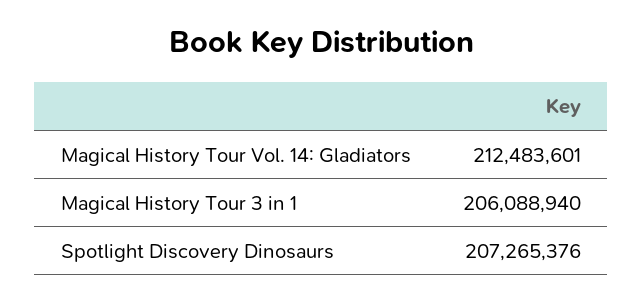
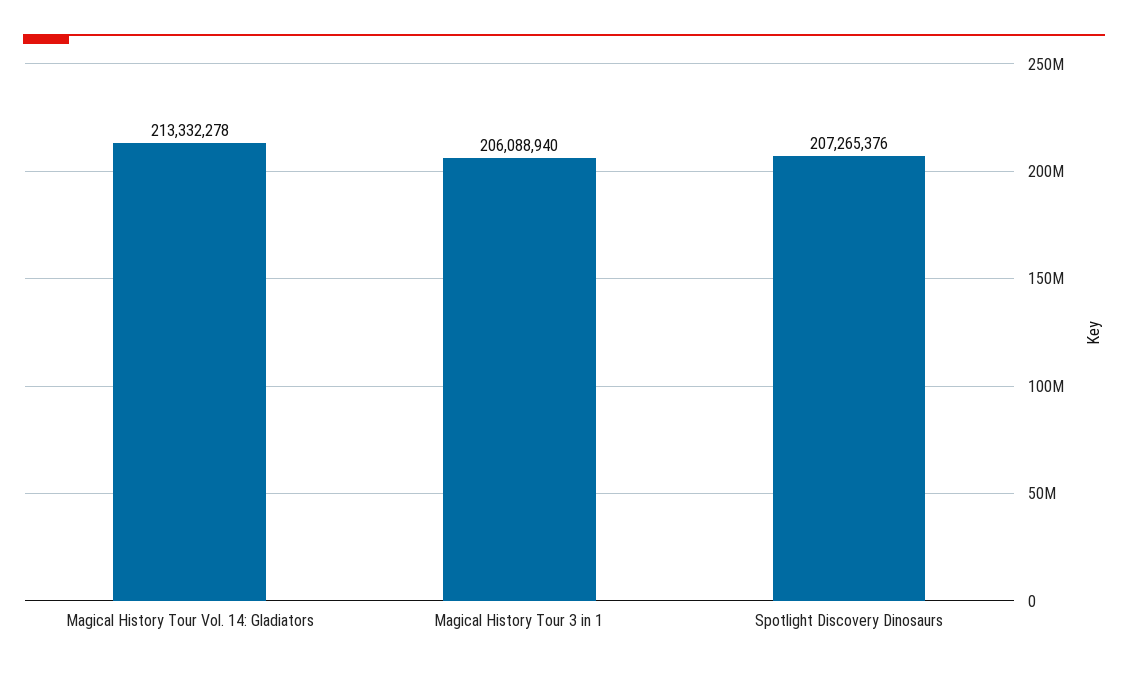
  {
-   "Magical History Tour Vol. 14: Gladiators": 212483601,
+   "Magical History Tour Vol. 14: Gladiators": 213332278,
    "Magical History Tour 3 in 1": 206088940,
    "Spotlight Discovery Dinosaurs": 207265376
  }

